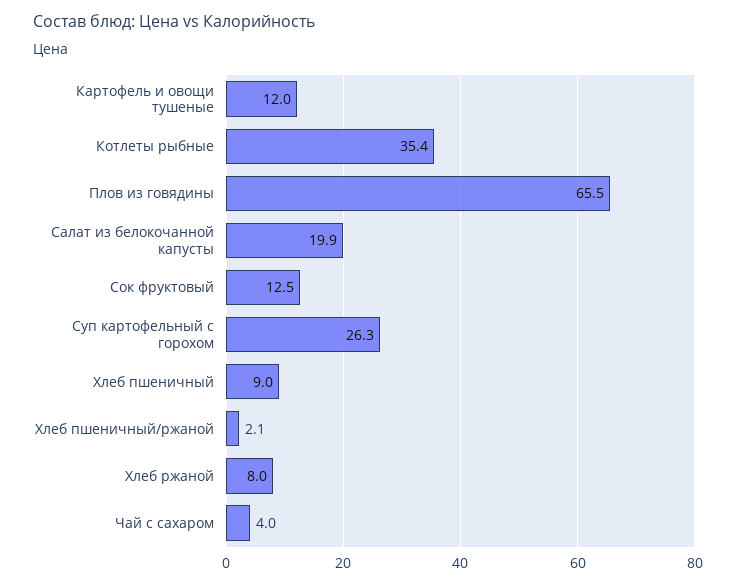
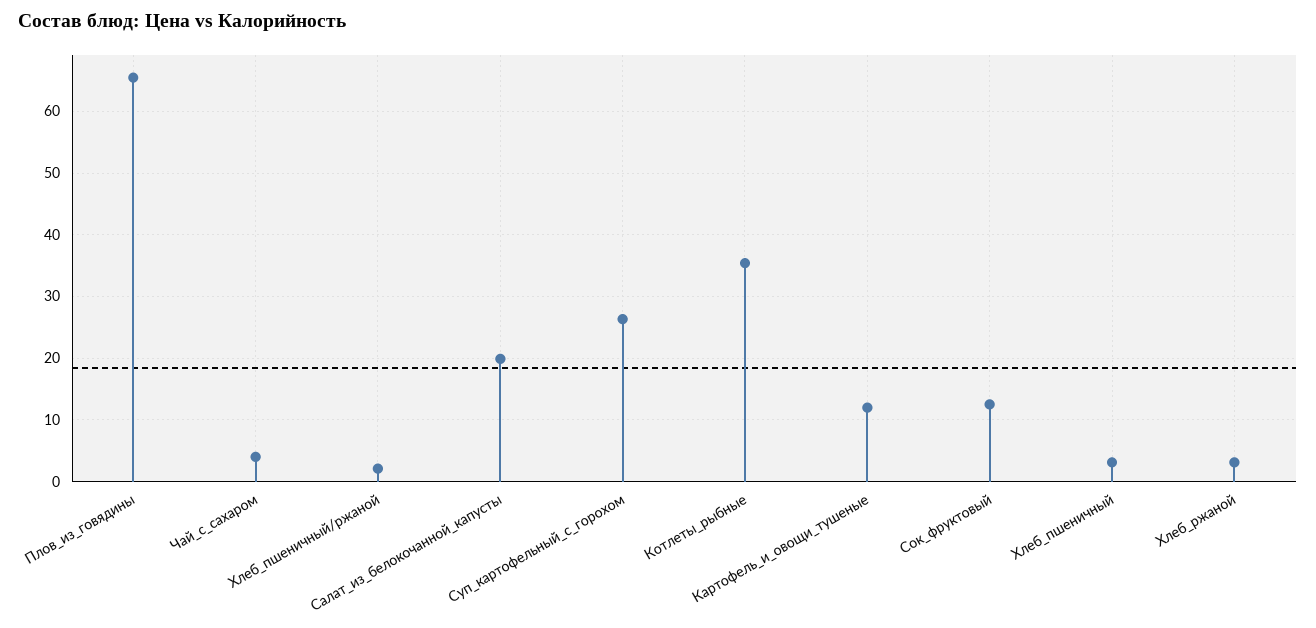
  {
    "Картофель и овощи тушеные": 12,
    "Котлеты рыбные": 35.4,
    "Плов из говядины": 65.5,
    "Салат из белокочанной капусты": 19.9,
    "Сок фруктовый": 12.5,
    "Суп картофельный с горохом": 26.3,
-   "Хлеб пшеничный": 9,
+   "Хлеб пшеничный": 3,
    "Хлеб пшеничный/ржаной": 2.1,
-   "Хлеб ржаной": 8,
+   "Хлеб ржаной": 3,
    "Чай с сахаром": 4
  }

